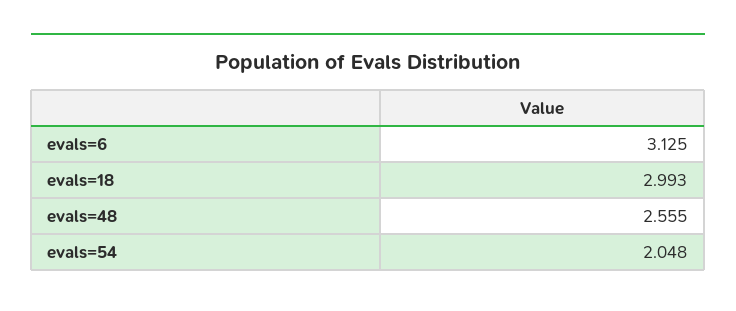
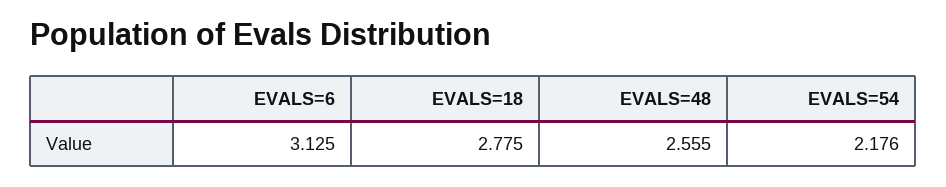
  {
    "evals=6": 3.125,
-   "evals=18": 2.993,
+   "evals=18": 2.775,
    "evals=48": 2.555,
-   "evals=54": 2.048
+   "evals=54": 2.176
  }

